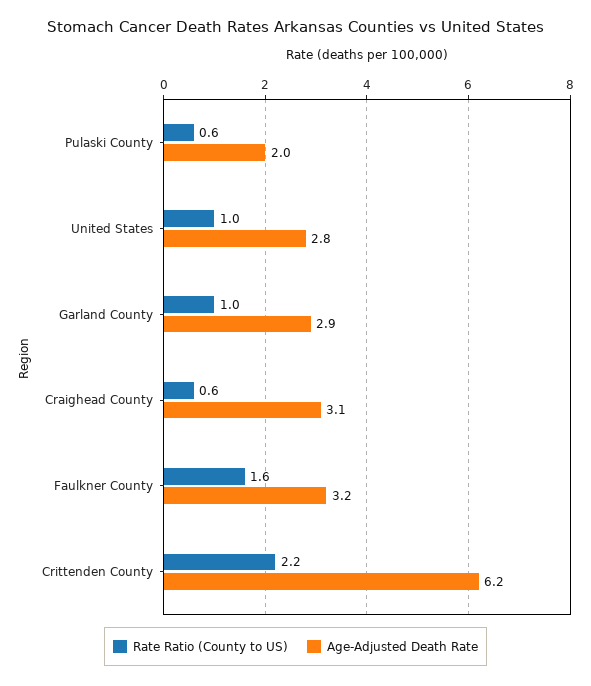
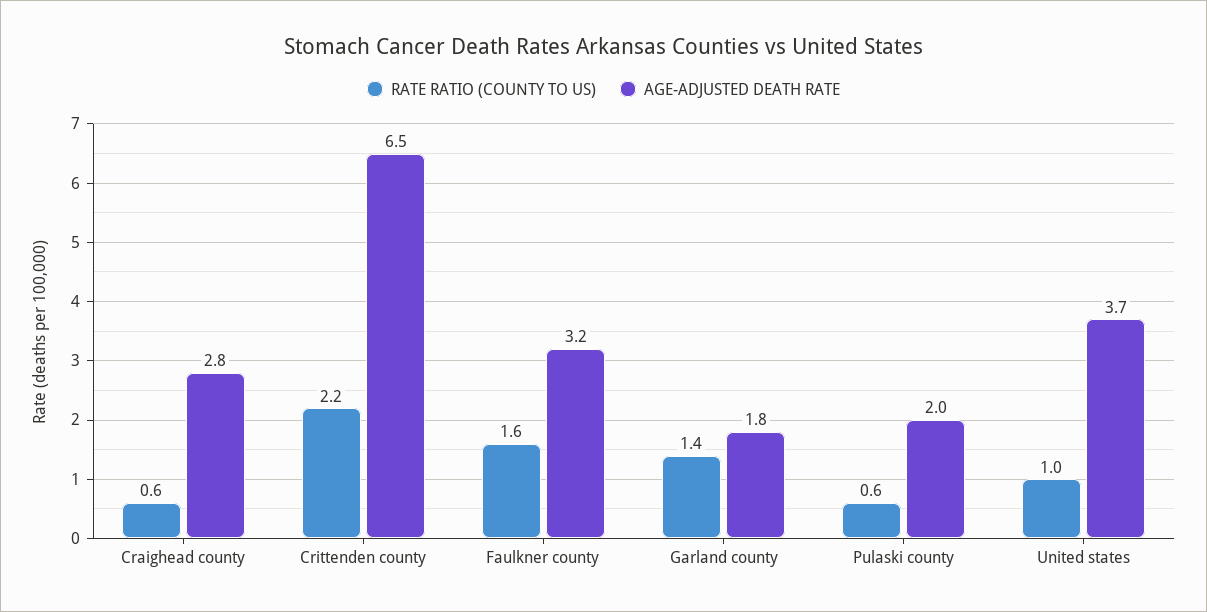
  {
    "Rate Ratio (County to US)": {
      "Pulaski County": 0.6,
      "United States": 1,
-     "Garland County": 1,
+     "Garland County": 1.4,
      "Craighead County": 0.6,
      "Faulkner County": 1.6,
      "Crittenden County": 2.2
    },
    "Age-Adjusted Death Rate": {
      "Pulaski County": 2,
-     "United States": 2.8,
+     "United States": 3.7,
-     "Garland County": 2.9,
+     "Garland County": 1.8,
-     "Craighead County": 3.1,
+     "Craighead County": 2.8,
      "Faulkner County": 3.2,
-     "Crittenden County": 6.2
+     "Crittenden County": 6.5
    }
  }

